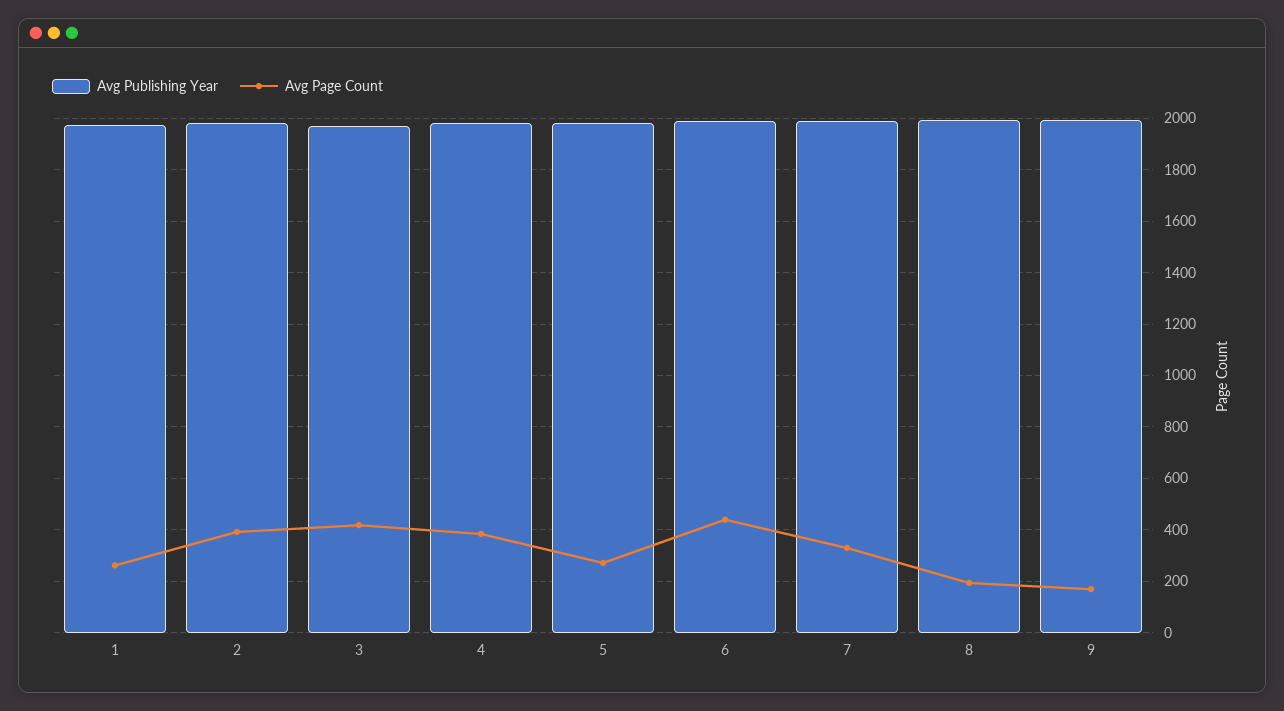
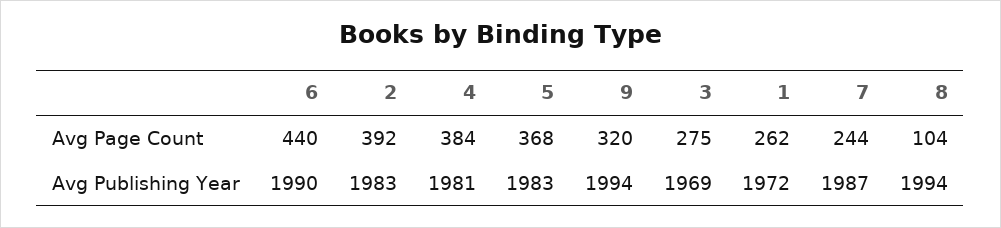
  {
    "Avg Publishing Year": {
      "1": 1972,
      "2": 1983,
      "3": 1969,
      "4": 1981,
      "5": 1983,
      "6": 1990,
      "7": 1987,
      "8": 1994,
      "9": 1994
    },
    "Avg Page Count": {
      "1": 262,
      "2": 392,
-     "3": 425,
+     "3": 275,
      "4": 384,
-     "5": 275,
+     "5": 368,
      "6": 440,
-     "7": 325,
+     "7": 244,
-     "8": 200,
+     "8": 104,
-     "9": 175
+     "9": 320
    }
  }

